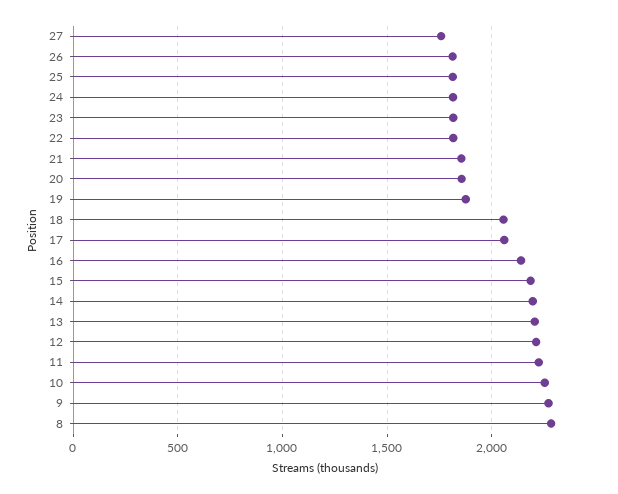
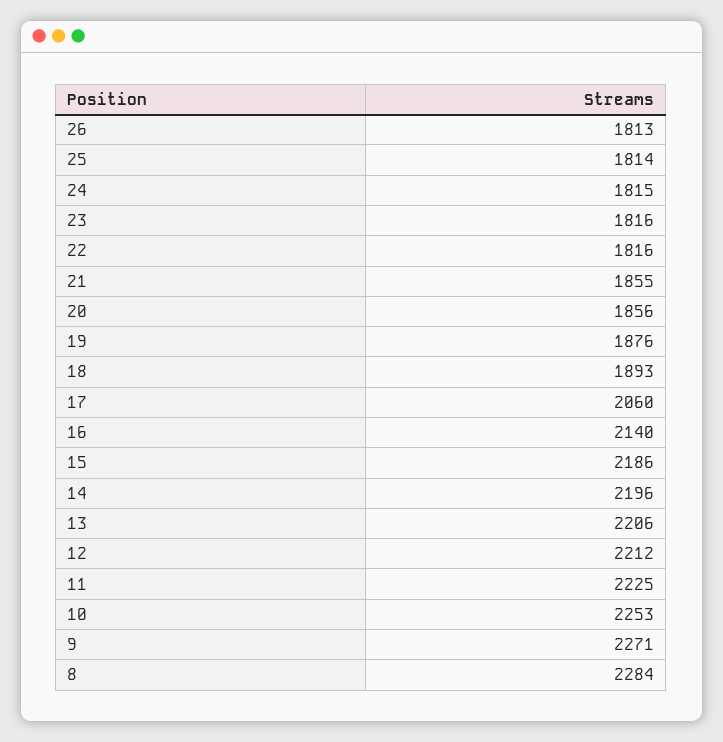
  {
-   "27": 1750,
    "26": 1813,
    "25": 1814,
    "24": 1815,
    "23": 1816,
    "22": 1816,
    "21": 1855,
    "20": 1856,
    "19": 1876,
-   "18": 2050,
+   "18": 1893,
    "17": 2060,
    "16": 2140,
    "15": 2186,
    "14": 2196,
    "13": 2206,
    "12": 2212,
    "11": 2225,
    "10": 2253,
    "9": 2271,
    "8": 2284
  }

